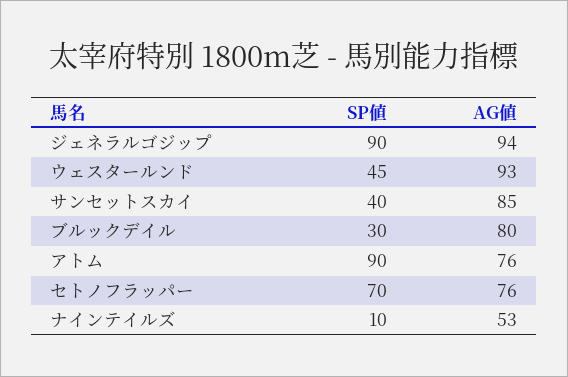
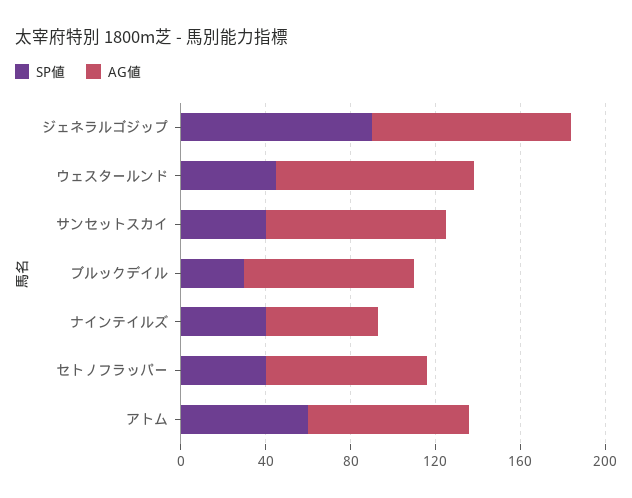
  {
    "SP値": {
      "ジェネラルゴジップ": 90,
      "ウェスタールンド": 45,
      "サンセットスカイ": 40,
      "ブルックデイル": 30,
-     "アトム": 90,
+     "アトム": 60,
-     "セトノフラッパー": 70,
+     "セトノフラッパー": 40,
-     "ナインテイルズ": 10
+     "ナインテイルズ": 40
    },
    "AG値": {
      "ジェネラルゴジップ": 94,
      "ウェスタールンド": 93,
      "サンセットスカイ": 85,
      "ブルックデイル": 80,
      "アトム": 76,
      "セトノフラッパー": 76,
      "ナインテイルズ": 53
    }
  }

